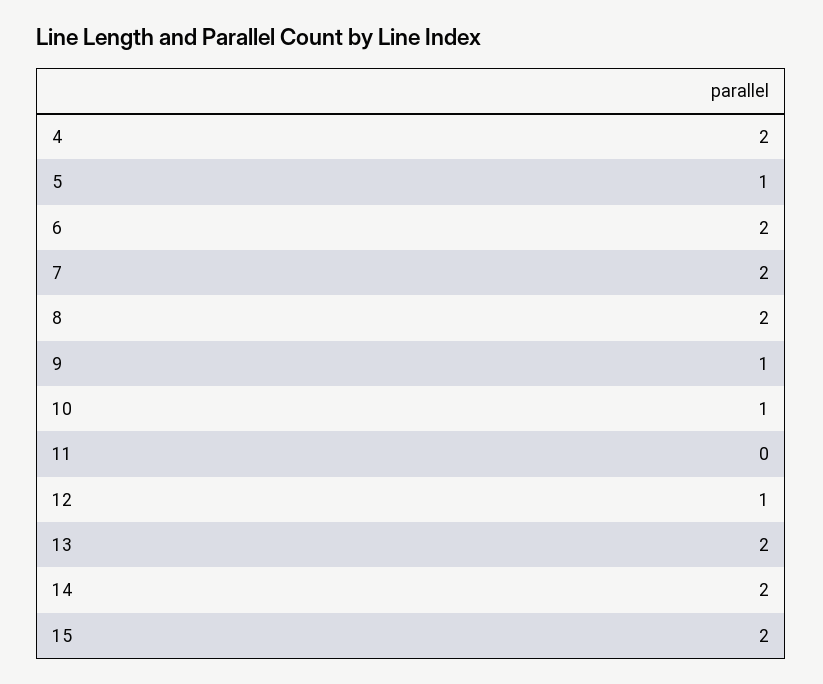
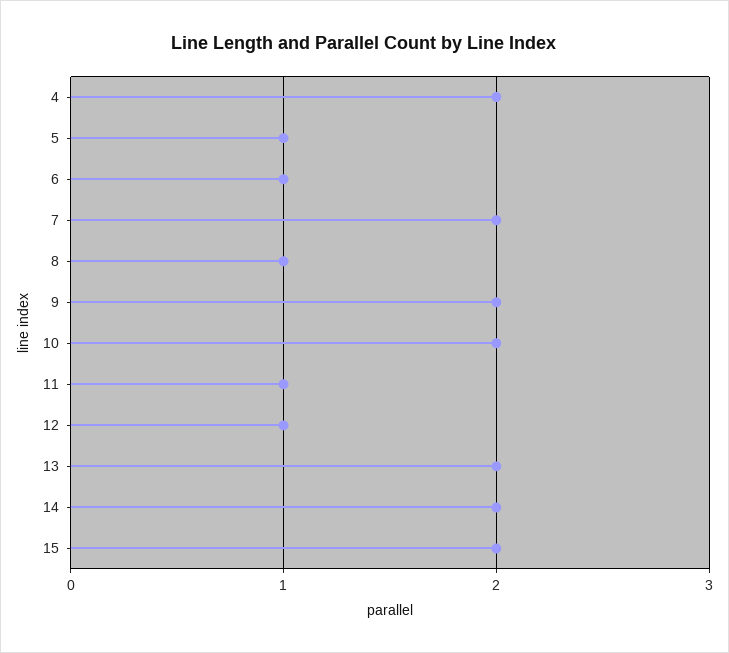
  {
    "4": 2,
    "5": 1,
-   "6": 2,
+   "6": 1,
    "7": 2,
-   "8": 2,
+   "8": 1,
-   "9": 1,
+   "9": 2,
-   "10": 1,
+   "10": 2,
-   "11": 0,
+   "11": 1,
    "12": 1,
    "13": 2,
    "14": 2,
    "15": 2
  }

